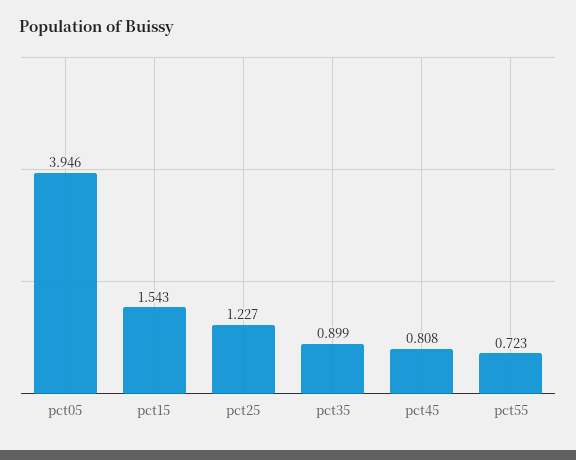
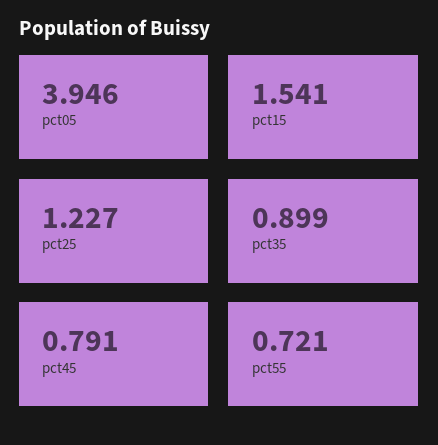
  {
    "pct05": 3.946,
-   "pct15": 1.543,
+   "pct15": 1.541,
    "pct25": 1.227,
    "pct35": 0.899,
-   "pct45": 0.808,
+   "pct45": 0.791,
-   "pct55": 0.723
+   "pct55": 0.721
  }

